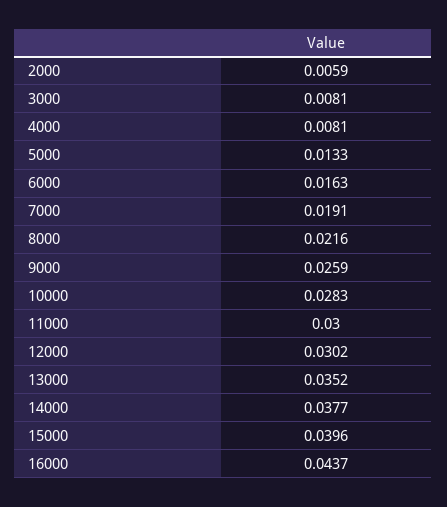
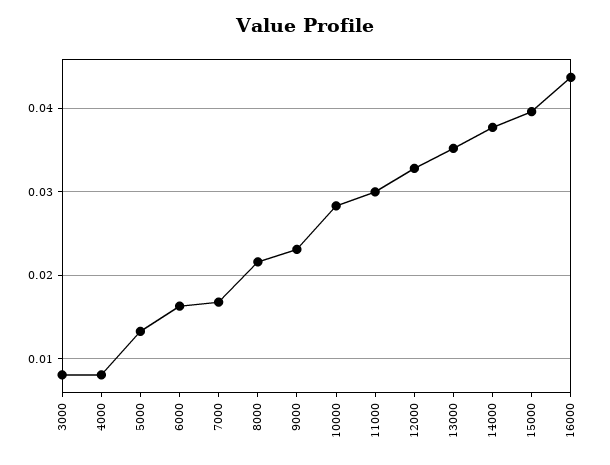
  {
-   "2000": 0.0059,
    "3000": 0.0081,
    "4000": 0.0081,
    "5000": 0.0133,
    "6000": 0.0163,
-   "7000": 0.0191,
+   "7000": 0.017,
    "8000": 0.0216,
-   "9000": 0.0259,
+   "9000": 0.023,
    "10000": 0.0283,
    "11000": 0.03,
-   "12000": 0.0302,
+   "12000": 0.033,
    "13000": 0.0352,
    "14000": 0.0377,
    "15000": 0.0396,
    "16000": 0.0437
  }

